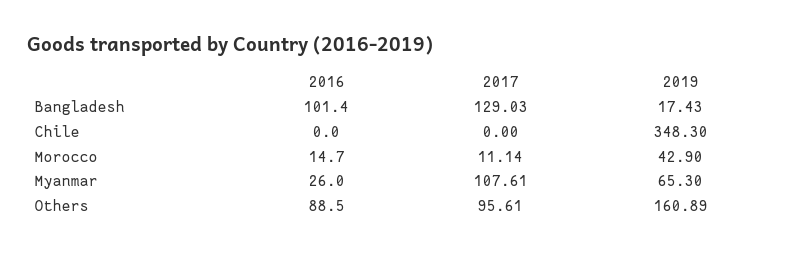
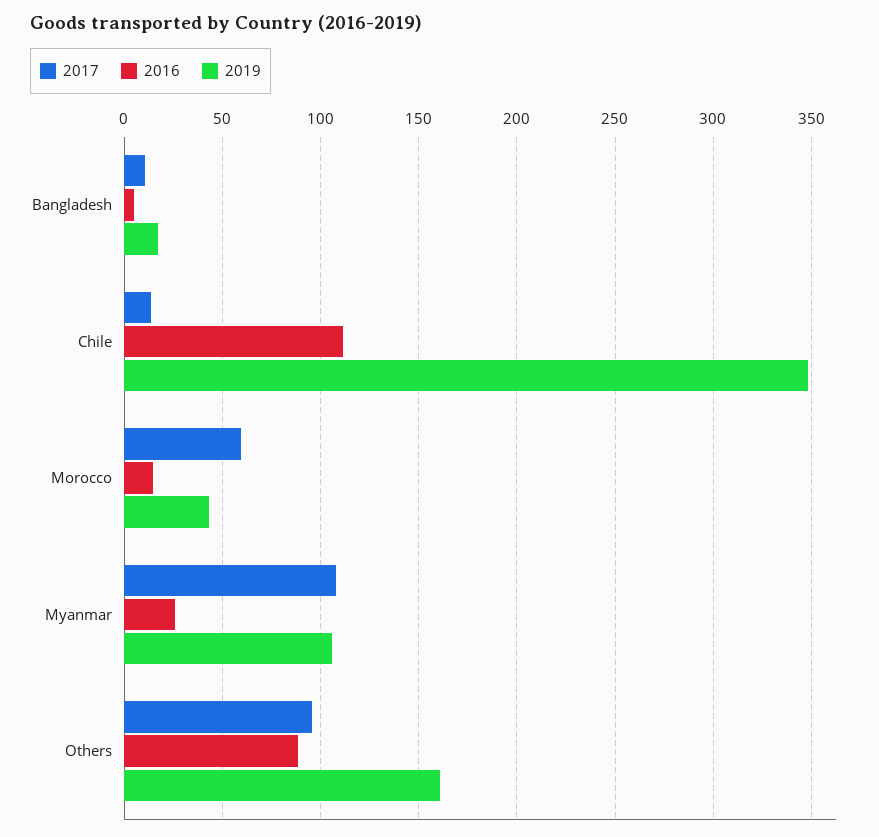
  {
    "2016": {
-     "Bangladesh": 101.4,
+     "Bangladesh": 5,
-     "Chile": 0,
+     "Chile": 110,
      "Morocco": 14.7,
      "Myanmar": 26,
      "Others": 88.5
    },
    "2017": {
-     "Bangladesh": 129.03,
+     "Bangladesh": 10,
-     "Chile": 0,
+     "Chile": 15,
-     "Morocco": 11.14,
+     "Morocco": 60,
      "Myanmar": 107.61,
      "Others": 95.61
    },
    "2019": {
      "Bangladesh": 17.43,
      "Chile": 348.3,
      "Morocco": 42.9,
-     "Myanmar": 65.3,
+     "Myanmar": 105,
      "Others": 160.89
    }
  }

